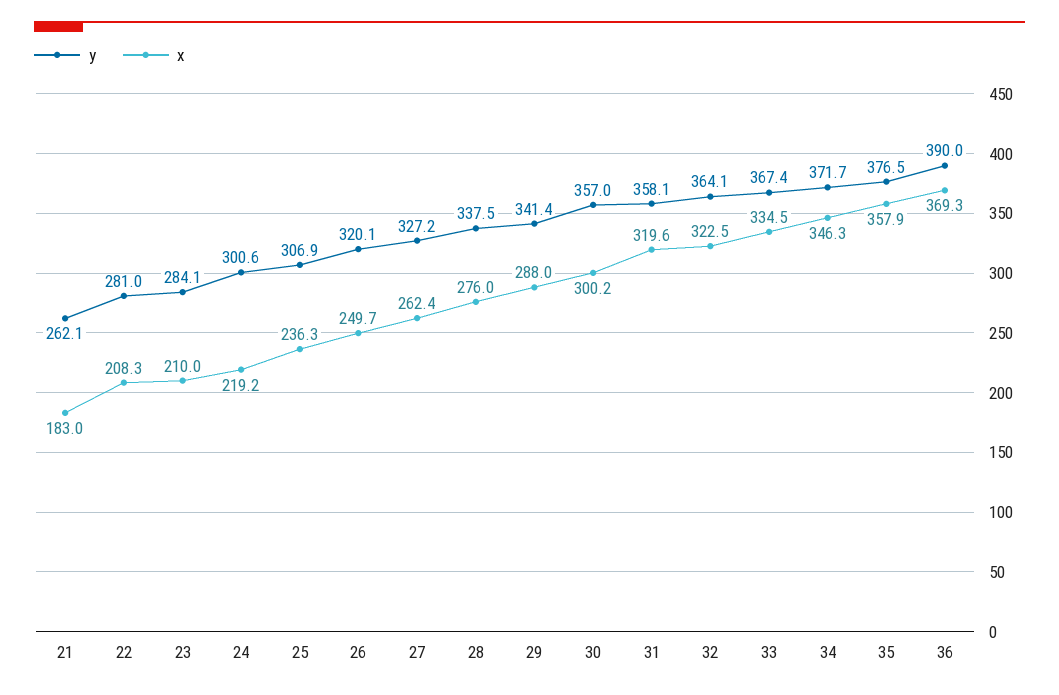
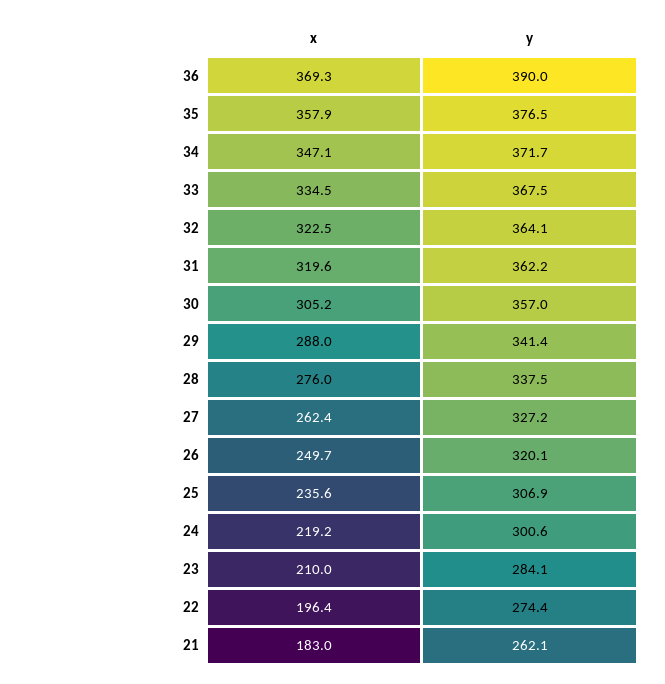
  {
    "y": {
      "21": 262.1,
-     "22": 281,
+     "22": 274.4,
      "23": 284.1,
      "24": 300.6,
      "25": 306.9,
      "26": 320.1,
      "27": 327.2,
      "28": 337.5,
      "29": 341.4,
      "30": 357,
-     "31": 358.1,
+     "31": 362.2,
      "32": 364.1,
-     "33": 367.4,
+     "33": 367.5,
      "34": 371.7,
      "35": 376.5,
      "36": 390
    },
    "x": {
      "21": 183,
-     "22": 208.3,
+     "22": 196.4,
      "23": 210,
      "24": 219.2,
-     "25": 236.3,
+     "25": 235.6,
      "26": 249.7,
      "27": 262.4,
      "28": 276,
      "29": 288,
-     "30": 300.2,
+     "30": 305.2,
      "31": 319.6,
      "32": 322.5,
      "33": 334.5,
-     "34": 346.3,
+     "34": 347.1,
      "35": 357.9,
      "36": 369.3
    }
  }

